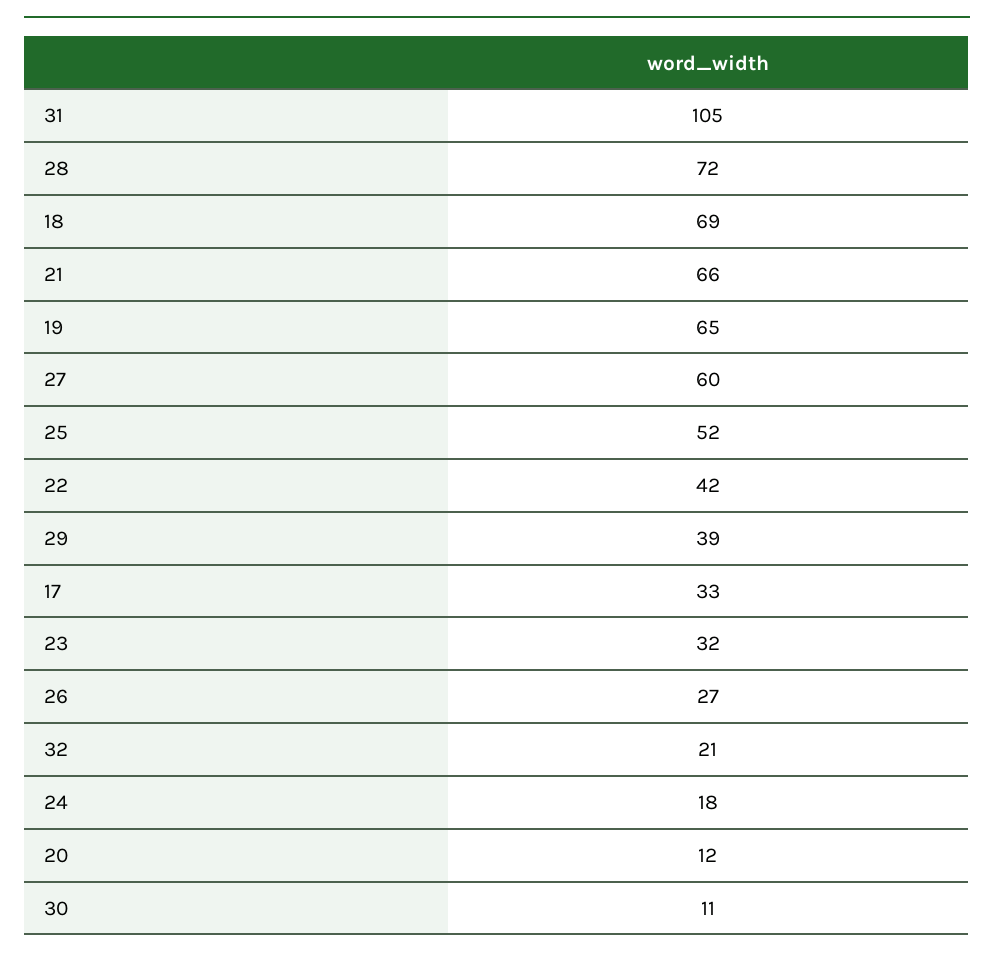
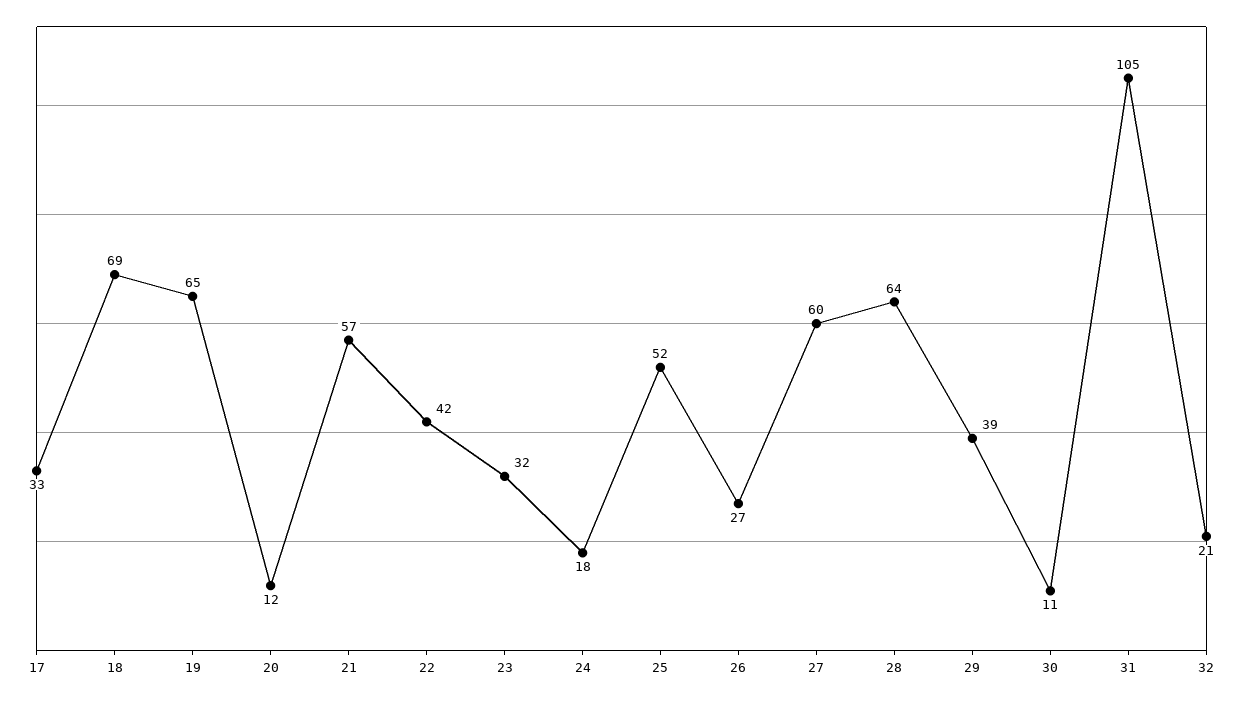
  {
    "31": 105,
-   "28": 72,
+   "28": 64,
    "18": 69,
-   "21": 66,
+   "21": 57,
    "19": 65,
    "27": 60,
    "25": 52,
    "22": 42,
    "29": 39,
    "17": 33,
    "23": 32,
    "26": 27,
    "32": 21,
    "24": 18,
    "20": 12,
    "30": 11
  }

